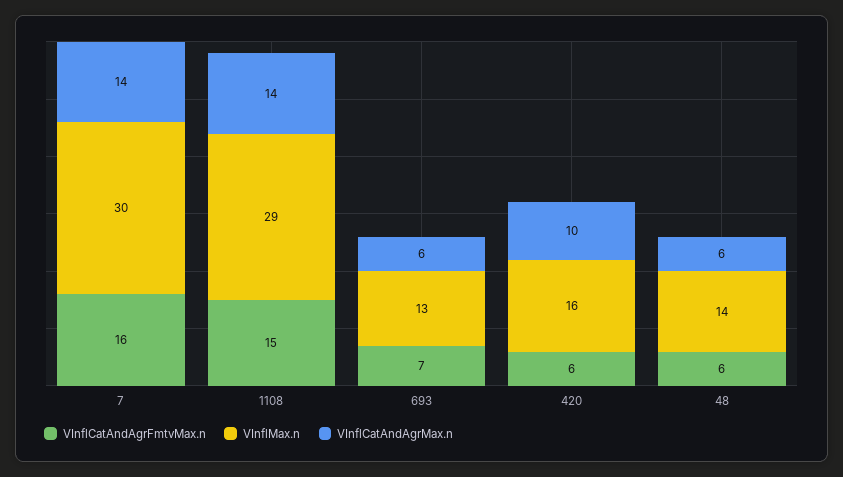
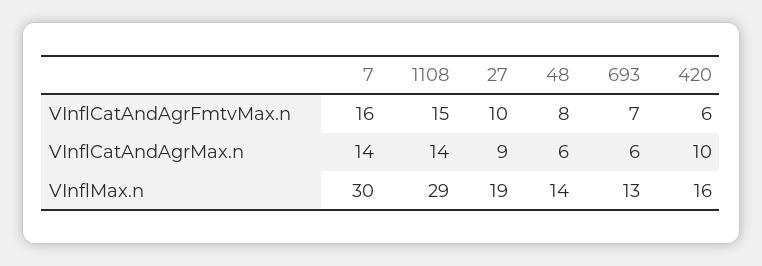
  {
    "VInflCatAndAgrFmtvMax.n": {
      "7": 16,
      "1108": 15,
      "693": 7,
      "420": 6,
-     "48": 6
+     "48": 8,
+     "27": 10
    },
    "VInflMax.n": {
      "7": 30,
      "1108": 29,
      "693": 13,
      "420": 16,
-     "48": 14
+     "48": 14,
+     "27": 19
    },
    "VInflCatAndAgrMax.n": {
      "7": 14,
      "1108": 14,
      "693": 6,
      "420": 10,
-     "48": 6
+     "48": 6,
+     "27": 9
    }
  }

